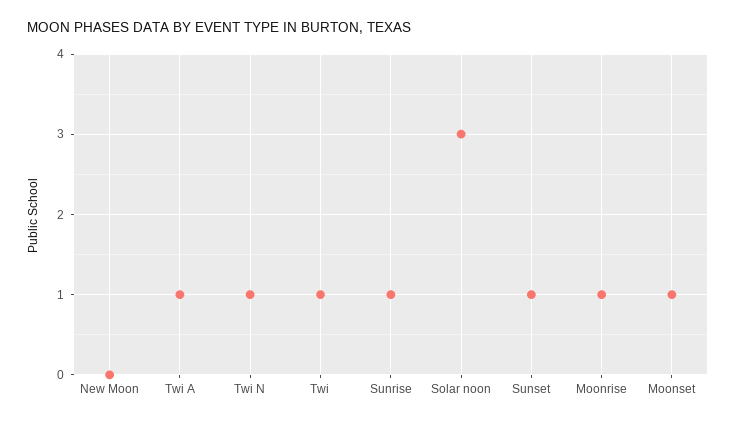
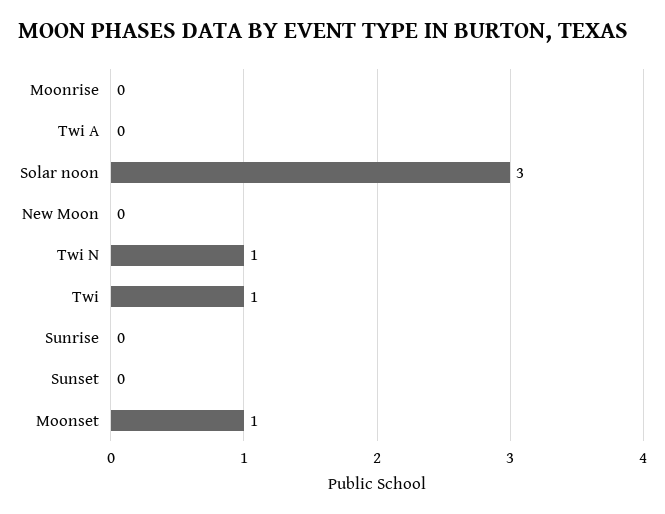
  {
    "New Moon": 0,
-   "Twi A": 1,
+   "Twi A": 0,
    "Twi N": 1,
    "Twi": 1,
-   "Sunrise": 1,
+   "Sunrise": 0,
    "Solar noon": 3,
-   "Sunset": 1,
+   "Sunset": 0,
-   "Moonrise": 1,
+   "Moonrise": 0,
    "Moonset": 1
  }

